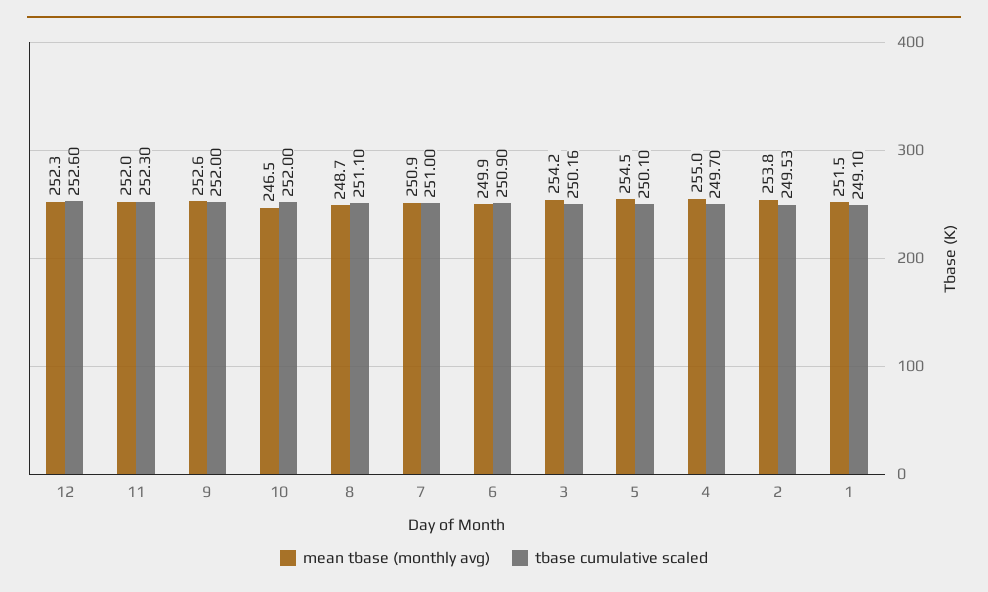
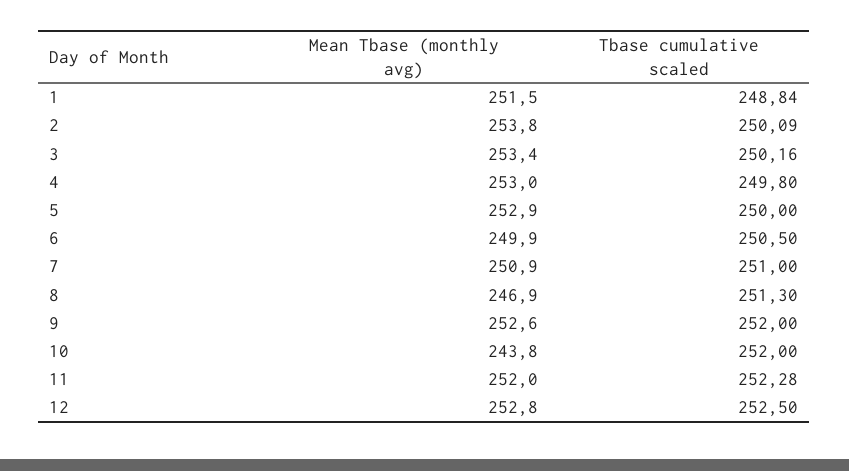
  {
    "mean tbase (monthly avg)": {
-     "12": 252.3,
+     "12": 252.8,
      "11": 252,
      "9": 252.6,
-     "10": 246.5,
+     "10": 243.8,
-     "8": 248.7,
+     "8": 246.9,
      "7": 250.9,
      "6": 249.9,
-     "3": 254.2,
+     "3": 253.4,
-     "5": 254.5,
+     "5": 252.9,
-     "4": 255,
+     "4": 253,
      "2": 253.8,
      "1": 251.5
    },
    "tbase cumulative scaled": {
-     "12": 252.6,
+     "12": 252.5,
-     "11": 252.3,
+     "11": 252.28,
      "9": 252,
      "10": 252,
-     "8": 251.1,
+     "8": 251.3,
      "7": 251,
-     "6": 250.9,
+     "6": 250.5,
      "3": 250.16,
-     "5": 250.1,
+     "5": 250,
-     "4": 249.7,
+     "4": 249.8,
-     "2": 249.53,
+     "2": 250.09,
-     "1": 249.1
+     "1": 248.84
    }
  }

